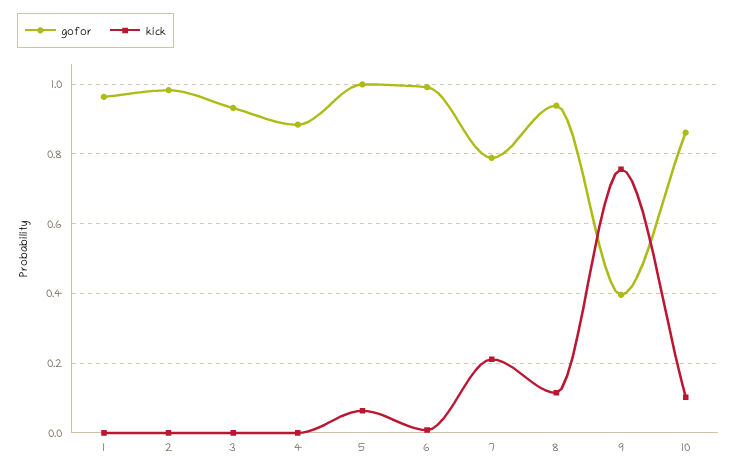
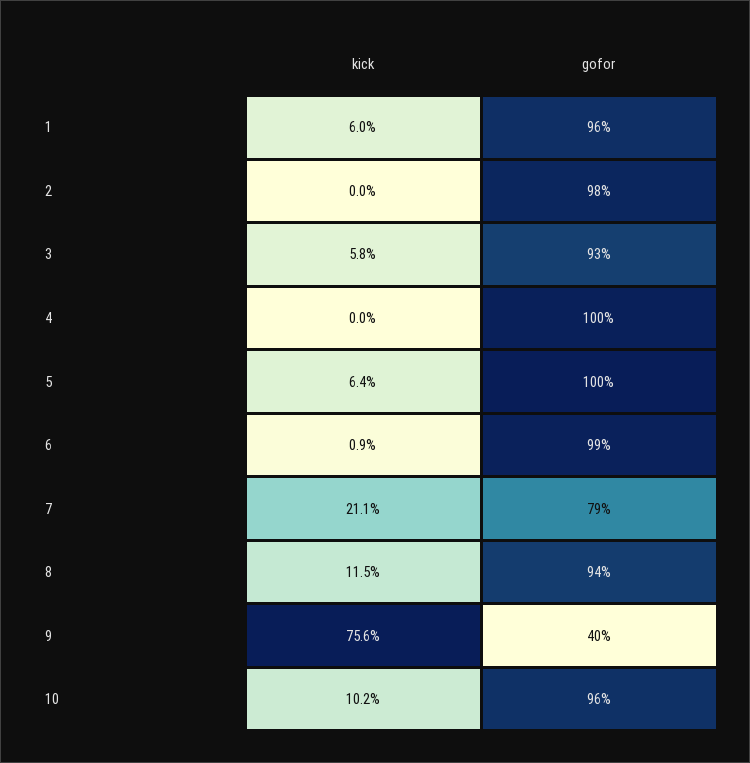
  {
    "gofor": {
      "1": 0.96,
      "2": 0.98,
      "3": 0.93,
-     "4": 0.88,
+     "4": 1,
      "5": 1,
      "6": 0.99,
      "7": 0.79,
      "8": 0.94,
      "9": 0.4,
-     "10": 0.86
+     "10": 0.96
    },
    "kick": {
-     "1": 0,
+     "1": 0.06,
      "2": 0,
-     "3": 0,
+     "3": 0.058,
      "4": 0,
      "5": 0.064,
      "6": 0.009,
      "7": 0.211,
      "8": 0.115,
      "9": 0.756,
      "10": 0.102
    }
  }

